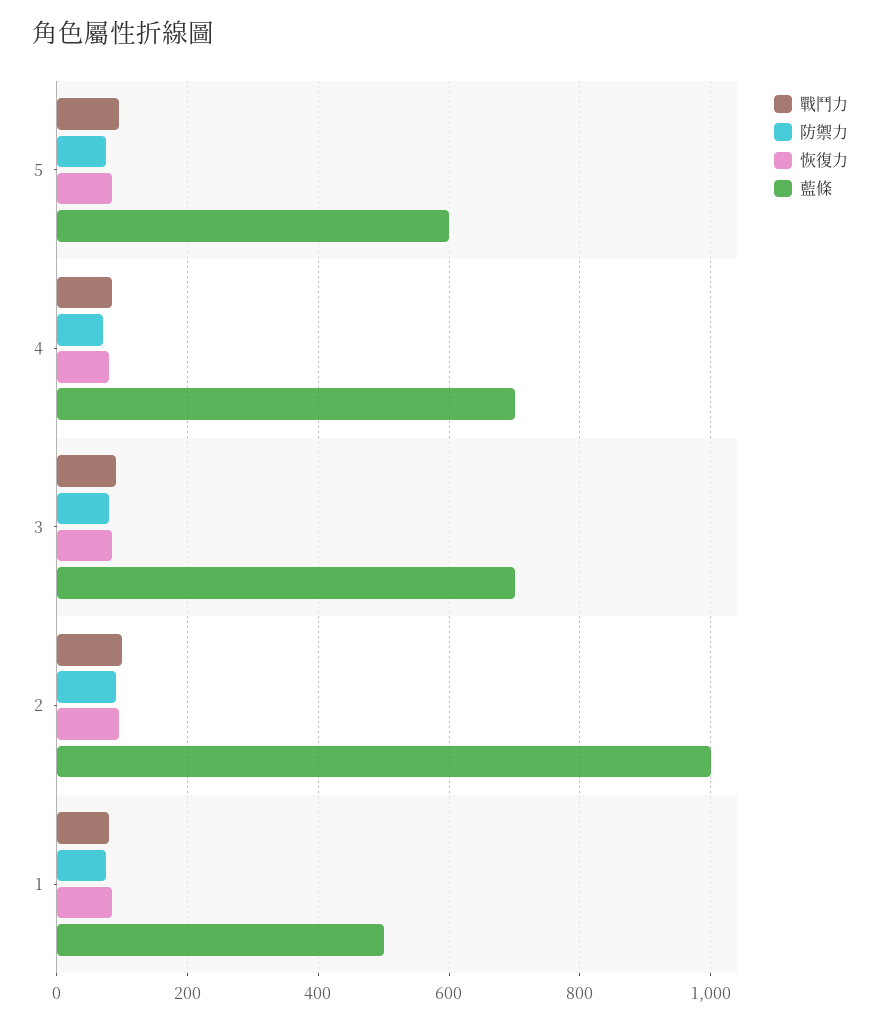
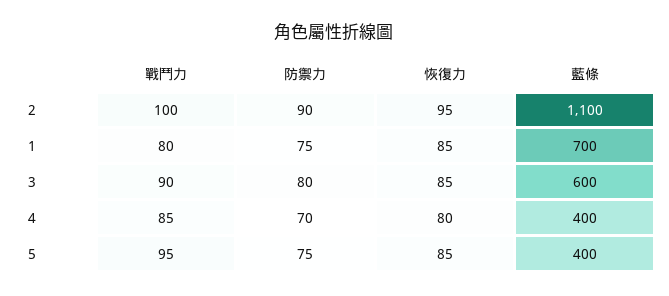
  {
    "戰鬥力": {
      "5": 95,
      "4": 85,
      "3": 90,
      "2": 100,
      "1": 80
    },
    "防禦力": {
      "5": 75,
      "4": 70,
      "3": 80,
      "2": 90,
      "1": 75
    },
    "恢復力": {
      "5": 85,
      "4": 80,
      "3": 85,
      "2": 95,
      "1": 85
    },
    "藍條": {
-     "5": 600,
+     "5": 400,
-     "4": 700,
+     "4": 400,
-     "3": 700,
+     "3": 600,
-     "2": 1000,
+     "2": 1100,
-     "1": 500
+     "1": 700
    }
  }

